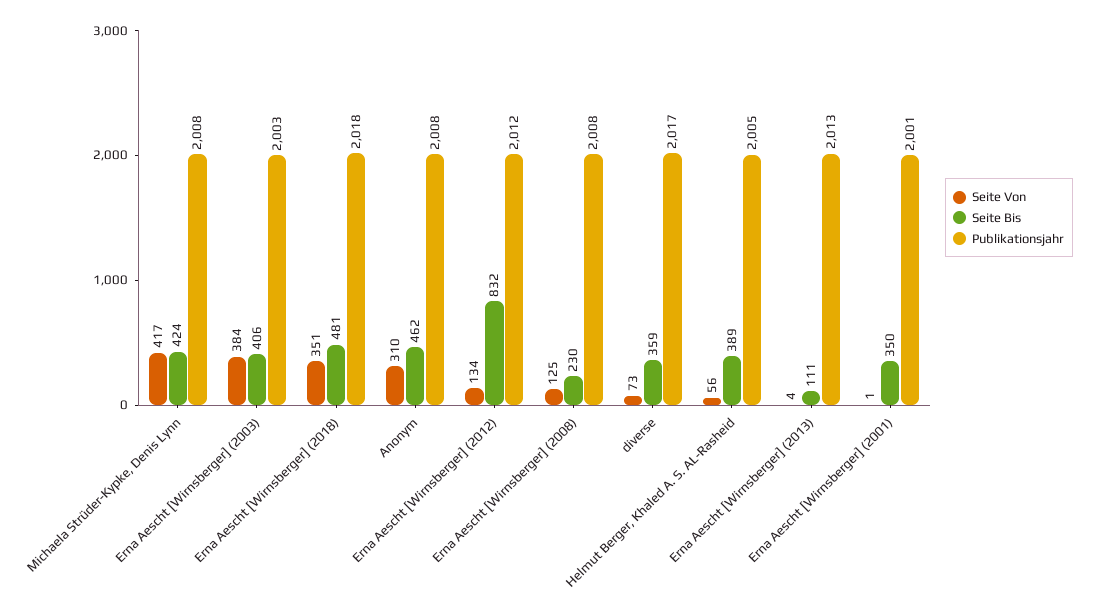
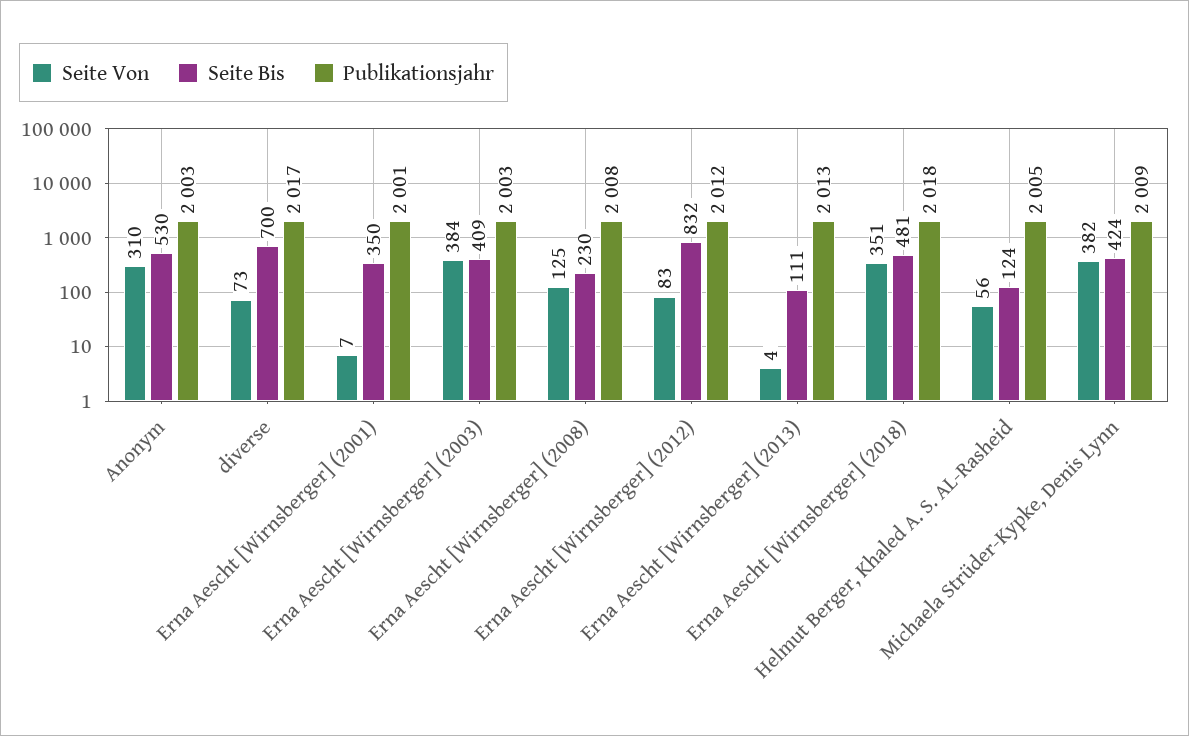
  {
    "Seite Von": {
-     "Michaela Strüder-Kypke, Denis Lynn": 417,
+     "Michaela Strüder-Kypke, Denis Lynn": 382,
      "Erna Aescht [Wirnsberger] (2003)": 384,
      "Erna Aescht [Wirnsberger] (2018)": 351,
      "Anonym": 310,
-     "Erna Aescht [Wirnsberger] (2012)": 134,
+     "Erna Aescht [Wirnsberger] (2012)": 83,
      "Erna Aescht [Wirnsberger] (2008)": 125,
      "diverse": 73,
      "Helmut Berger, Khaled A. S. AL-Rasheid": 56,
      "Erna Aescht [Wirnsberger] (2013)": 4,
-     "Erna Aescht [Wirnsberger] (2001)": 1
+     "Erna Aescht [Wirnsberger] (2001)": 7
    },
    "Seite Bis": {
      "Michaela Strüder-Kypke, Denis Lynn": 424,
-     "Erna Aescht [Wirnsberger] (2003)": 406,
+     "Erna Aescht [Wirnsberger] (2003)": 409,
      "Erna Aescht [Wirnsberger] (2018)": 481,
-     "Anonym": 462,
+     "Anonym": 530,
      "Erna Aescht [Wirnsberger] (2012)": 832,
      "Erna Aescht [Wirnsberger] (2008)": 230,
-     "diverse": 359,
+     "diverse": 700,
-     "Helmut Berger, Khaled A. S. AL-Rasheid": 389,
+     "Helmut Berger, Khaled A. S. AL-Rasheid": 124,
      "Erna Aescht [Wirnsberger] (2013)": 111,
      "Erna Aescht [Wirnsberger] (2001)": 350
    },
    "Publikationsjahr": {
-     "Michaela Strüder-Kypke, Denis Lynn": 2008,
+     "Michaela Strüder-Kypke, Denis Lynn": 2009,
      "Erna Aescht [Wirnsberger] (2003)": 2003,
      "Erna Aescht [Wirnsberger] (2018)": 2018,
-     "Anonym": 2008,
+     "Anonym": 2003,
      "Erna Aescht [Wirnsberger] (2012)": 2012,
      "Erna Aescht [Wirnsberger] (2008)": 2008,
      "diverse": 2017,
      "Helmut Berger, Khaled A. S. AL-Rasheid": 2005,
      "Erna Aescht [Wirnsberger] (2013)": 2013,
      "Erna Aescht [Wirnsberger] (2001)": 2001
    }
  }

